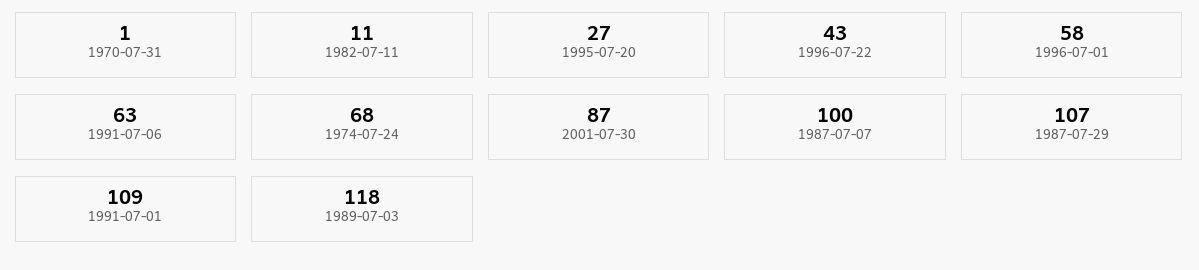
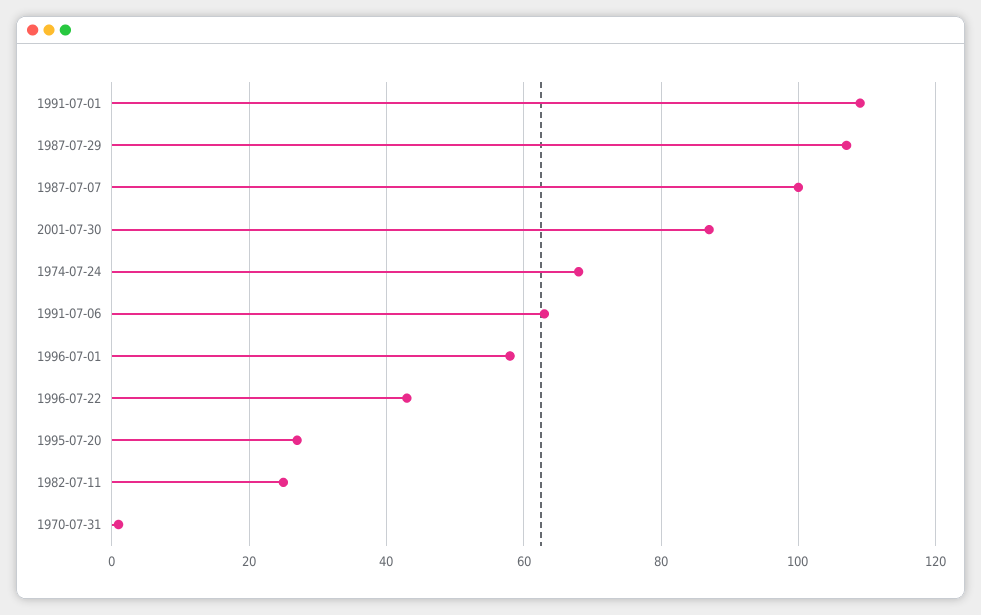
  {
    "1970-07-31": 1,
-   "1982-07-11": 11,
+   "1982-07-11": 25,
    "1995-07-20": 27,
    "1996-07-22": 43,
    "1996-07-01": 58,
    "1991-07-06": 63,
    "1974-07-24": 68,
    "2001-07-30": 87,
    "1987-07-07": 100,
    "1987-07-29": 107,
-   "1991-07-01": 109,
+   "1991-07-01": 109
-   "1989-07-03": 118
  }

